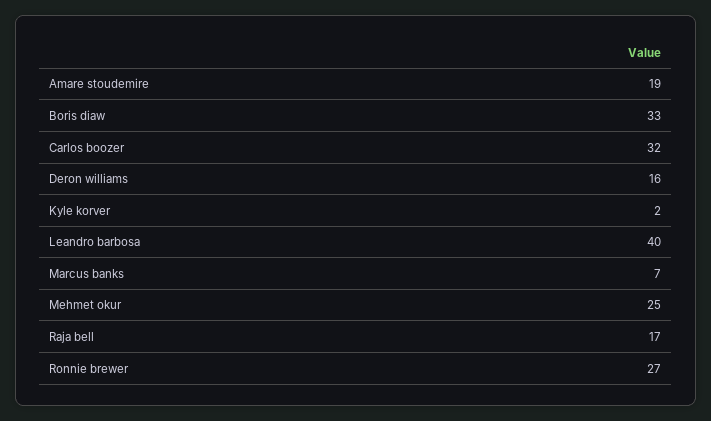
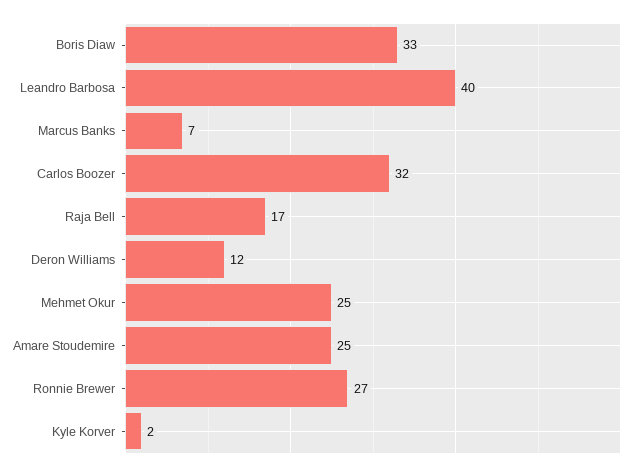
  {
-   "Amare stoudemire": 19,
+   "Amare stoudemire": 25,
    "Boris diaw": 33,
    "Carlos boozer": 32,
-   "Deron williams": 16,
+   "Deron williams": 12,
    "Kyle korver": 2,
    "Leandro barbosa": 40,
    "Marcus banks": 7,
    "Mehmet okur": 25,
    "Raja bell": 17,
    "Ronnie brewer": 27
  }

